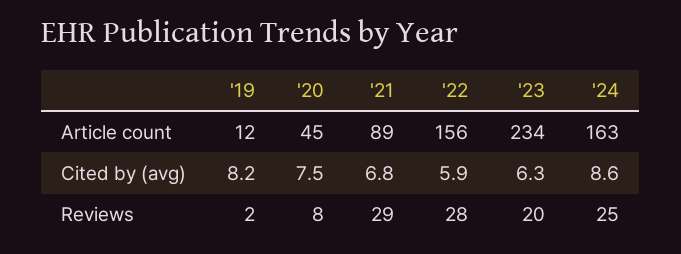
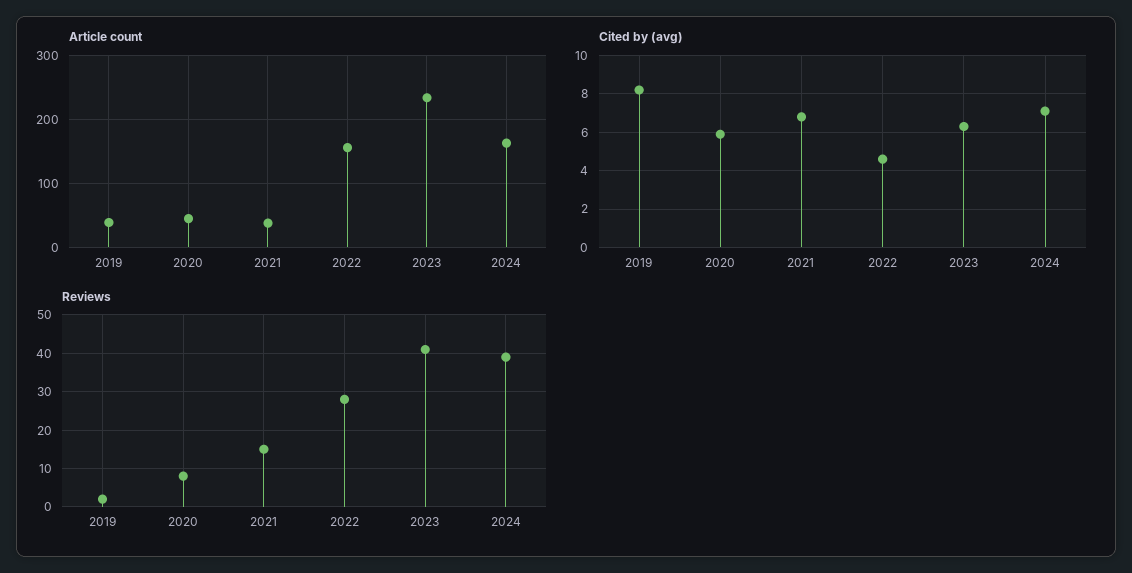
  {
    "Article count": {
-     "'19": 12,
+     "'19": 40,
      "'20": 45,
-     "'21": 89,
+     "'21": 40,
      "'22": 156,
      "'23": 234,
      "'24": 163
    },
    "Cited by (avg)": {
      "'19": 8.2,
-     "'20": 7.5,
+     "'20": 6,
      "'21": 6.8,
-     "'22": 5.9,
+     "'22": 4.5,
      "'23": 6.3,
-     "'24": 8.6
+     "'24": 7
    },
    "Reviews": {
      "'19": 2,
      "'20": 8,
-     "'21": 29,
+     "'21": 15,
      "'22": 28,
-     "'23": 20,
+     "'23": 40,
-     "'24": 25
+     "'24": 40
    }
  }

